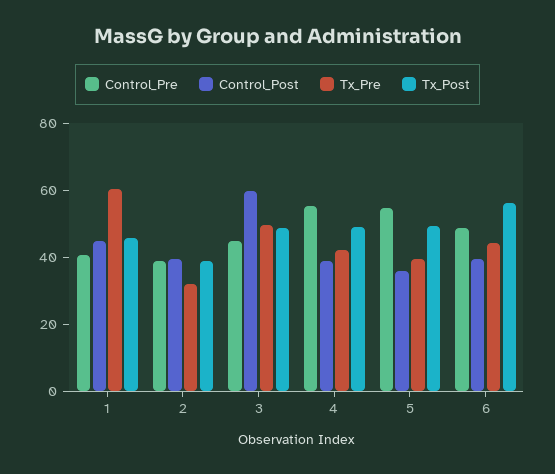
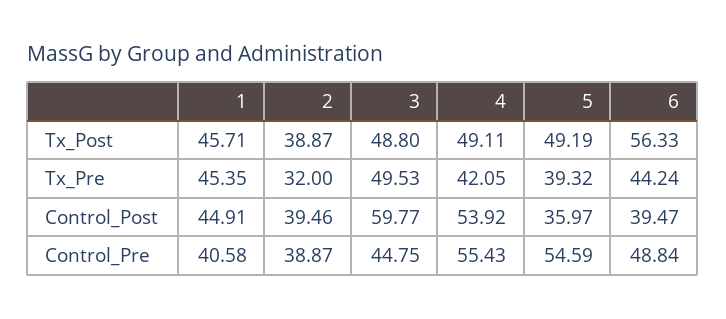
  {
    "Control_Pre": {
      "1": 40.58,
      "2": 38.87,
      "3": 44.75,
      "4": 55.43,
      "5": 54.59,
      "6": 48.84
    },
    "Control_Post": {
      "1": 44.91,
      "2": 39.46,
      "3": 59.77,
-     "4": 40,
+     "4": 53.92,
      "5": 35.97,
      "6": 39.47
    },
    "Tx_Pre": {
-     "1": 60,
+     "1": 45.35,
      "2": 32,
      "3": 49.53,
      "4": 42.05,
      "5": 39.32,
      "6": 44.24
    },
    "Tx_Post": {
      "1": 45.71,
      "2": 38.87,
      "3": 48.8,
      "4": 49.11,
      "5": 49.19,
      "6": 56.33
    }
  }

